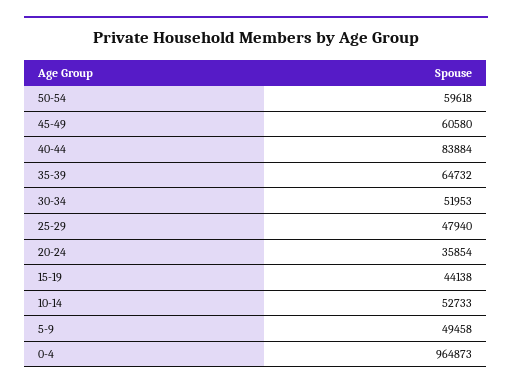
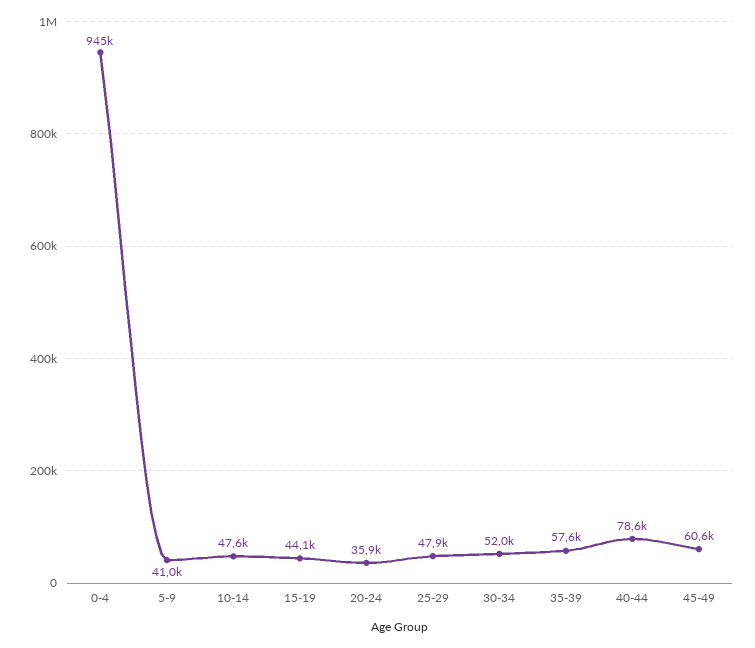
  {
-   "50-54": 59618,
    "45-49": 60580,
-   "40-44": 83884,
+   "40-44": 78600,
-   "35-39": 64732,
+   "35-39": 57600,
    "30-34": 51953,
    "25-29": 47940,
    "20-24": 35854,
    "15-19": 44138,
-   "10-14": 52733,
+   "10-14": 47600,
-   "5-9": 49458,
+   "5-9": 41000,
-   "0-4": 964873
+   "0-4": 945000
  }

